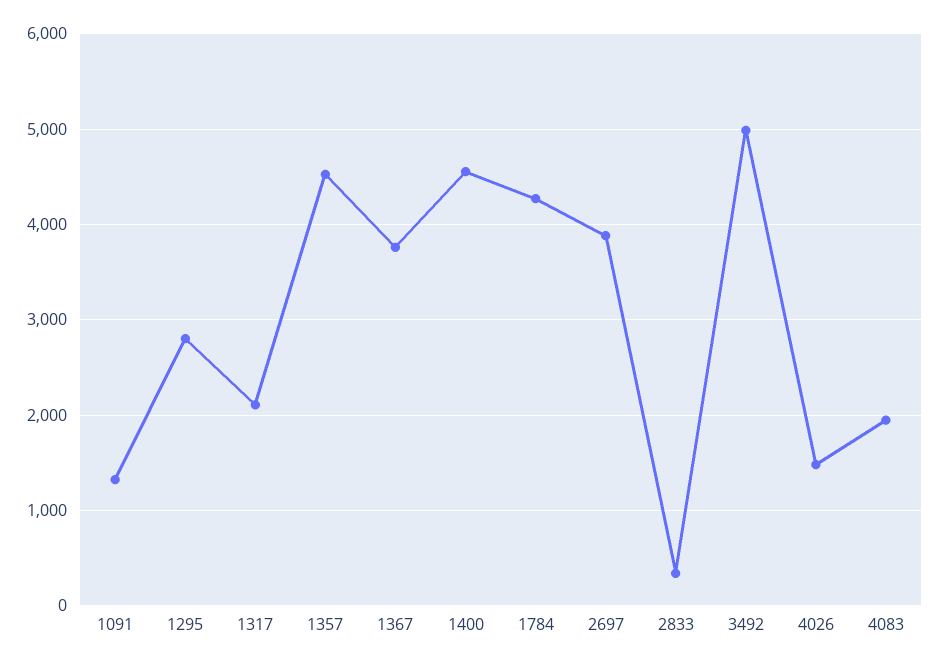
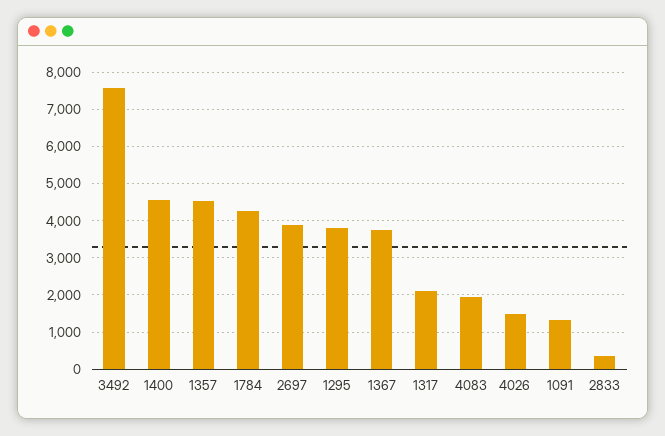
  {
    "1091": 1300,
-   "1295": 2800,
+   "1295": 3800,
    "1317": 2100,
    "1357": 4500,
    "1367": 3800,
    "1400": 4600,
    "1784": 4300,
    "2697": 3900,
    "2833": 300,
-   "3492": 5000,
+   "3492": 7600,
    "4026": 1500,
    "4083": 1900
  }

